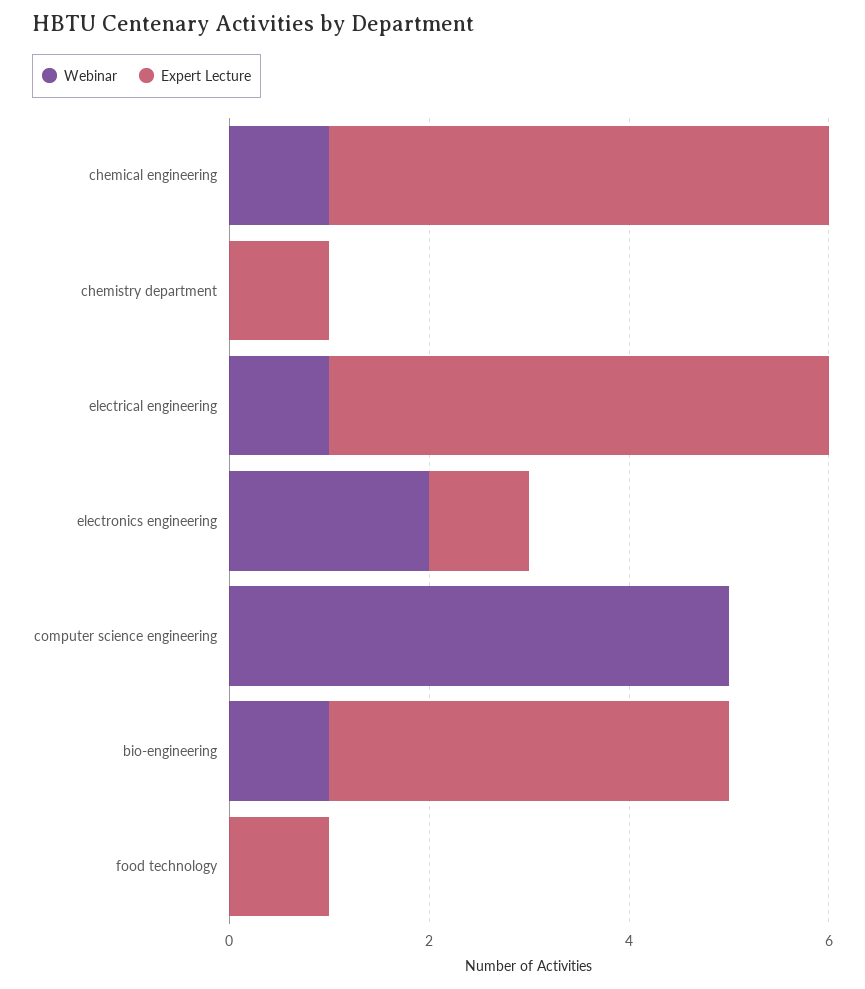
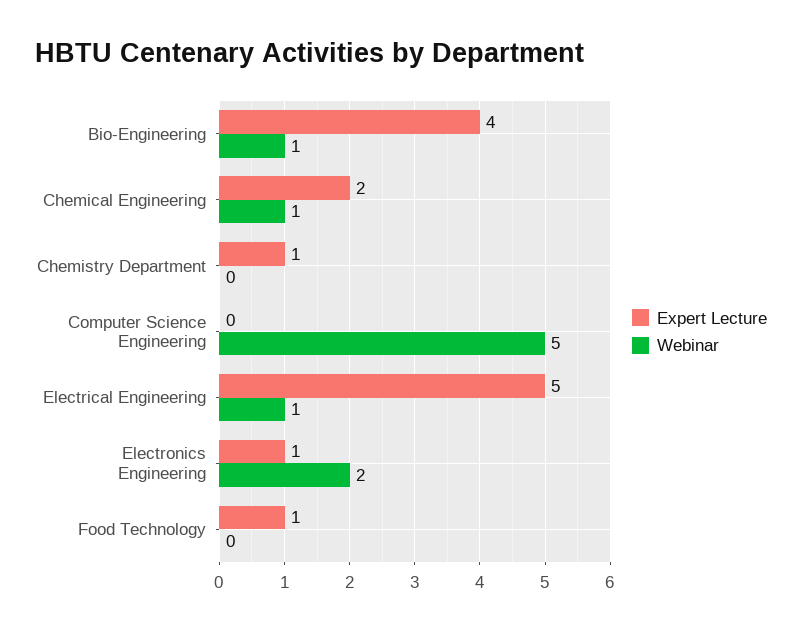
  {
    "Webinar": {
      "chemical engineering": 1,
      "chemistry department": 0,
      "electrical engineering": 1,
      "electronics engineering": 2,
      "computer science engineering": 5,
      "bio-engineering": 1,
      "food technology": 0
    },
    "Expert Lecture": {
-     "chemical engineering": 5,
+     "chemical engineering": 2,
      "chemistry department": 1,
      "electrical engineering": 5,
      "electronics engineering": 1,
      "computer science engineering": 0,
      "bio-engineering": 4,
      "food technology": 1
    }
  }

